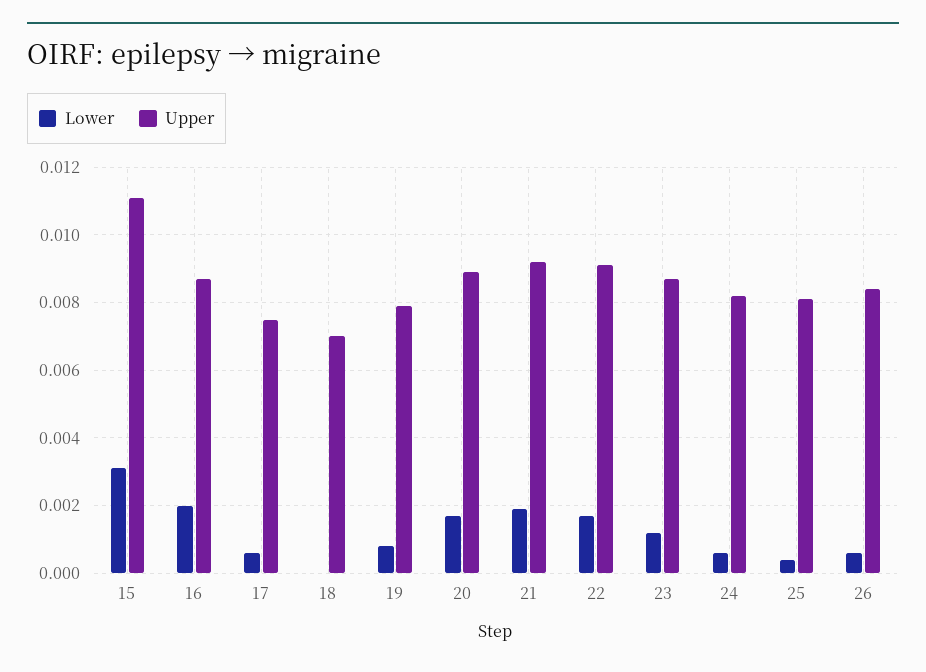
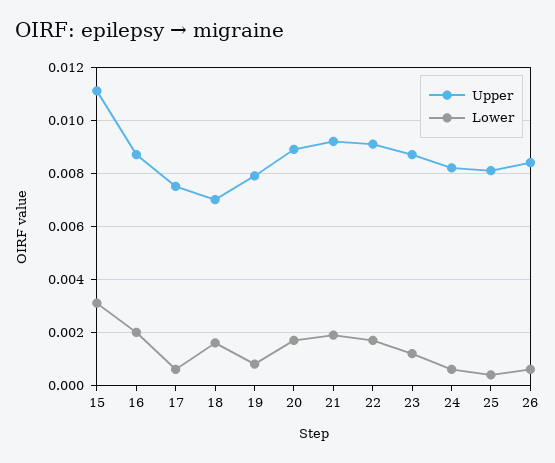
  {
    "Lower": {
      "15": 0.003,
      "16": 0.002,
      "17": 0.0005,
-     "18": 0,
+     "18": 0.0015,
      "19": 0.001,
      "20": 0.0015,
      "21": 0.002,
      "22": 0.0015,
      "23": 0.001,
      "24": 0.0005,
      "25": 0.0005,
      "26": 0.0005
    },
    "Upper": {
      "15": 0.011,
      "16": 0.0085,
      "17": 0.0075,
      "18": 0.007,
      "19": 0.008,
      "20": 0.009,
      "21": 0.009,
      "22": 0.009,
      "23": 0.0085,
      "24": 0.008,
      "25": 0.008,
      "26": 0.0085
    }
  }

